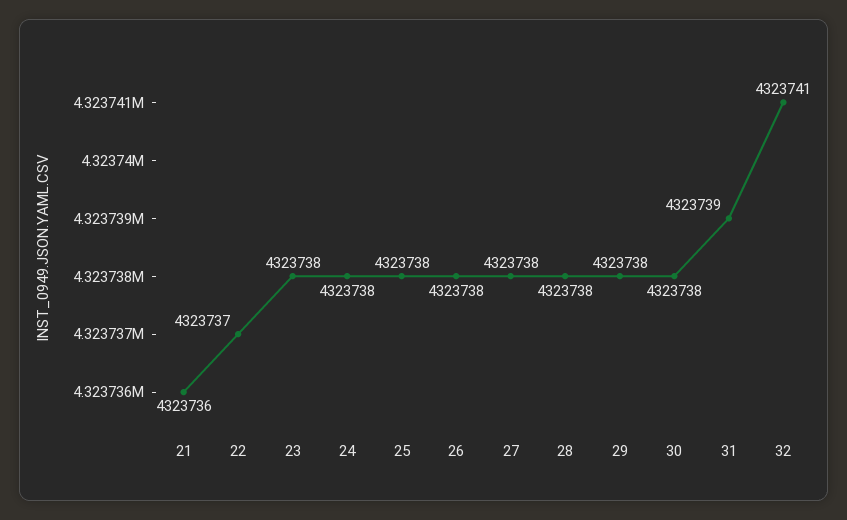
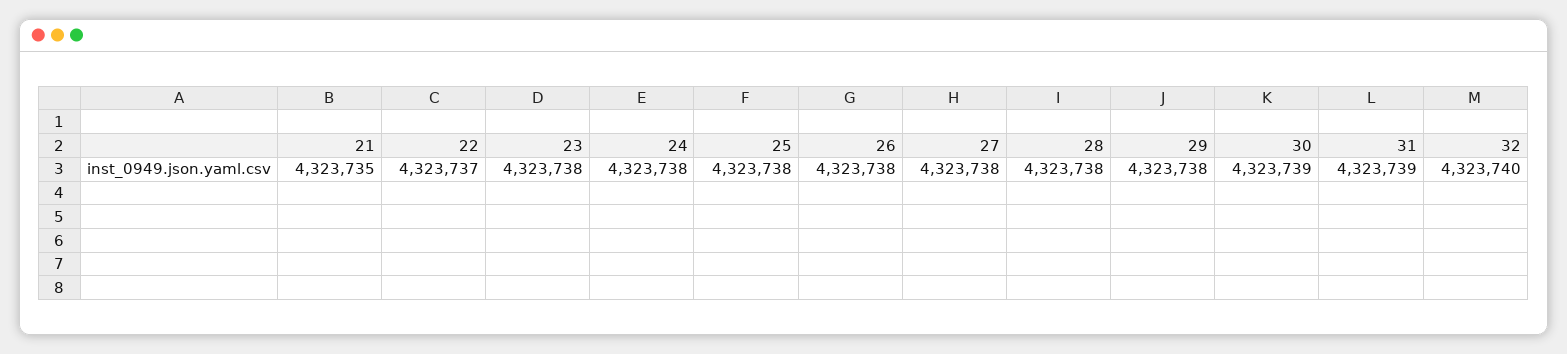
  {
-   "21": 4323736,
+   "21": 4323735,
    "22": 4323737,
    "23": 4323738,
    "24": 4323738,
    "25": 4323738,
    "26": 4323738,
    "27": 4323738,
    "28": 4323738,
    "29": 4323738,
-   "30": 4323738,
+   "30": 4323739,
    "31": 4323739,
-   "32": 4323741
+   "32": 4323740
  }

